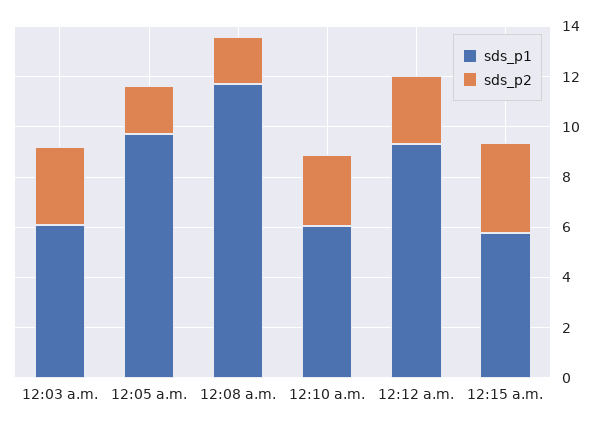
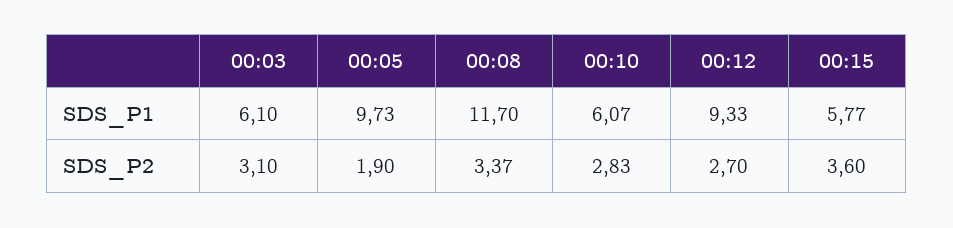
  {
    "sds_p1": {
      "12:03 a.m.": 6.1,
      "12:05 a.m.": 9.73,
      "12:08 a.m.": 11.7,
      "12:10 a.m.": 6.07,
      "12:12 a.m.": 9.33,
      "12:15 a.m.": 5.77
    },
    "sds_p2": {
      "12:03 a.m.": 3.1,
      "12:05 a.m.": 1.9,
-     "12:08 a.m.": 2,
+     "12:08 a.m.": 3.37,
      "12:10 a.m.": 2.83,
      "12:12 a.m.": 2.7,
      "12:15 a.m.": 3.6
    }
  }

